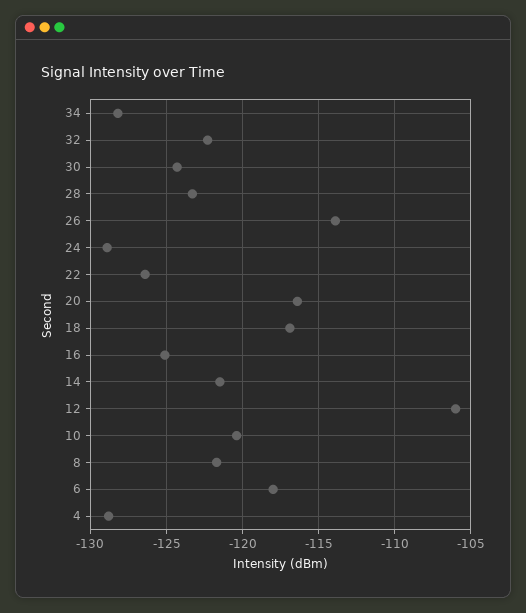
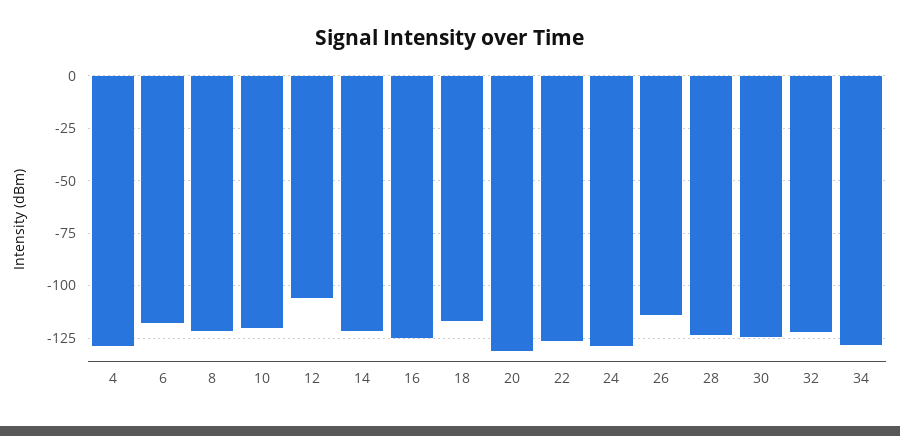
  {
    "34": -128,
    "32": -122.5,
    "30": -124.5,
    "28": -123.5,
    "26": -114,
    "24": -129,
    "22": -126.5,
-   "20": -116.5,
+   "20": -130,
    "18": -117,
    "16": -125,
    "14": -121.5,
    "12": -106,
    "10": -120.5,
    "8": -121.5,
    "6": -118,
    "4": -129
  }

